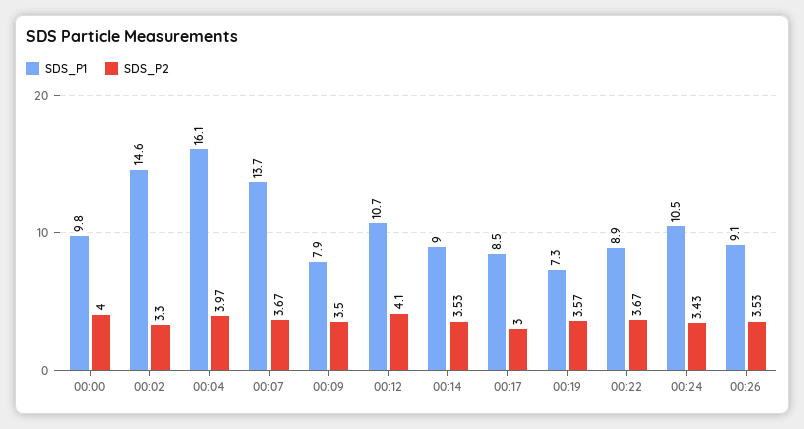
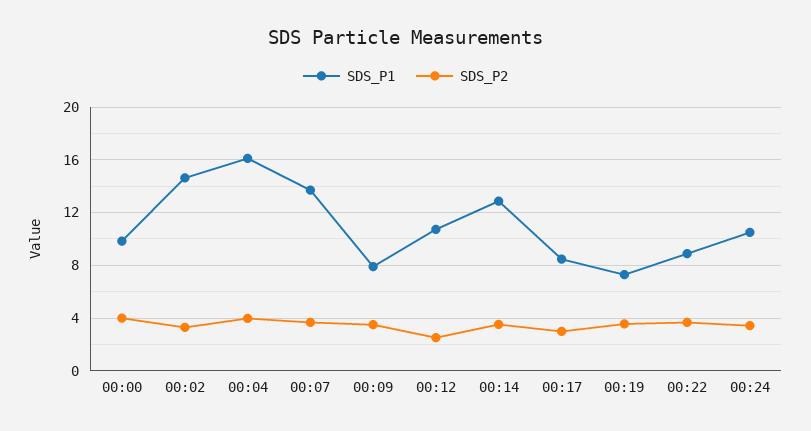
  {
    "SDS_P1": {
      "00:00": 9.8,
      "00:02": 14.6,
      "00:04": 16.1,
      "00:07": 13.7,
      "00:09": 7.9,
      "00:12": 10.7,
-     "00:14": 9,
+     "00:14": 13,
      "00:17": 8.5,
      "00:19": 7.3,
      "00:22": 8.9,
-     "00:24": 10.5,
+     "00:24": 10.5
-     "00:26": 9.1
    },
    "SDS_P2": {
      "00:00": 4,
      "00:02": 3.3,
      "00:04": 3.97,
      "00:07": 3.67,
      "00:09": 3.5,
-     "00:12": 4.1,
+     "00:12": 2.5,
      "00:14": 3.53,
      "00:17": 3,
      "00:19": 3.57,
      "00:22": 3.67,
-     "00:24": 3.43,
+     "00:24": 3.43
-     "00:26": 3.53
    }
  }

